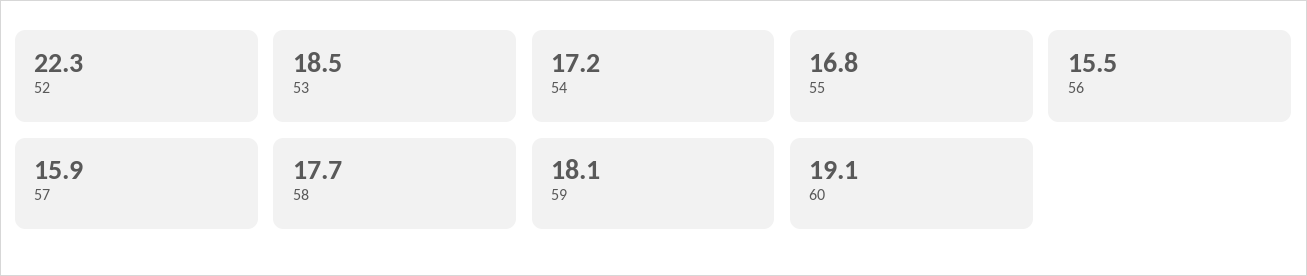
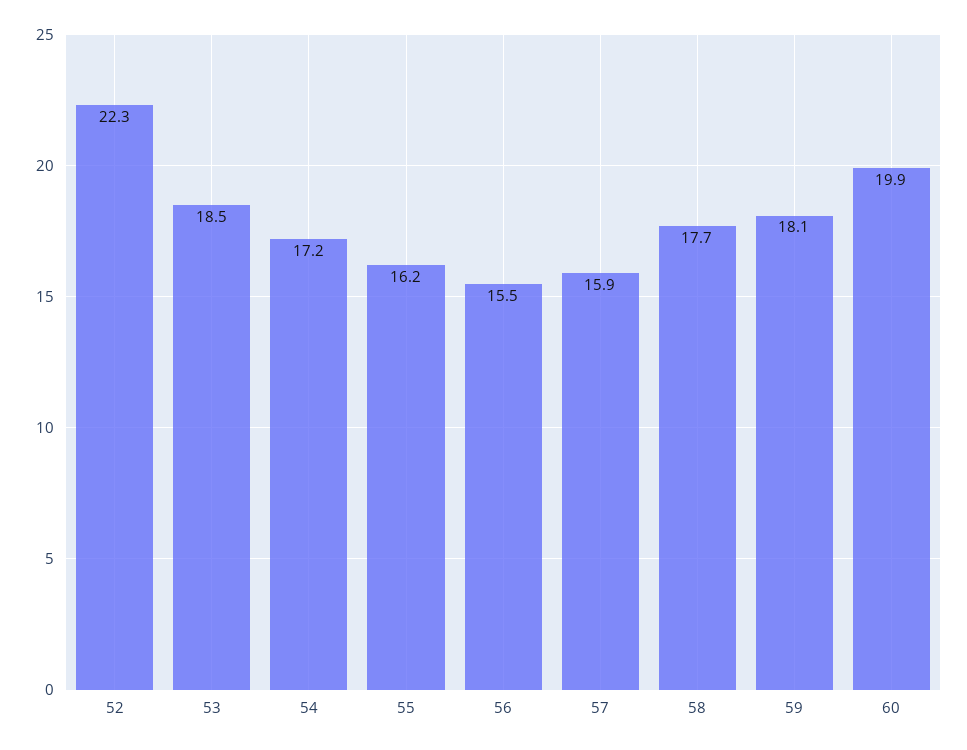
  {
    "52": 22.3,
    "53": 18.5,
    "54": 17.2,
-   "55": 16.8,
+   "55": 16.2,
    "56": 15.5,
    "57": 15.9,
    "58": 17.7,
    "59": 18.1,
-   "60": 19.1
+   "60": 19.9
  }

